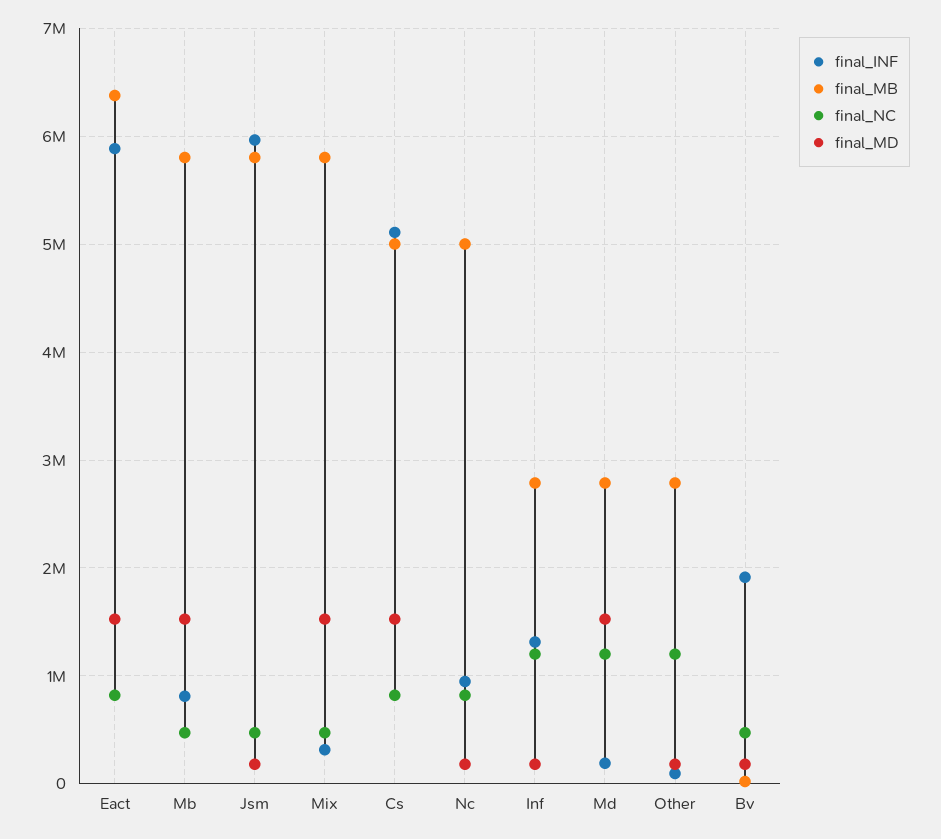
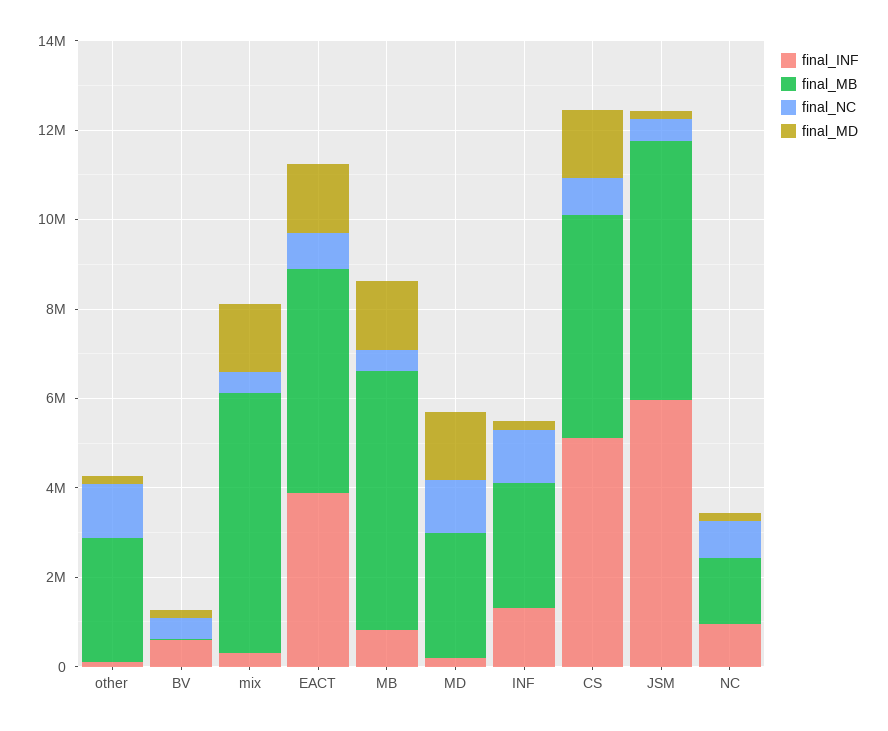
  {
    "final_INF": {
-     "Eact": 5900000,
+     "Eact": 4000000,
      "Mb": 800000,
      "Jsm": 6000000,
      "Mix": 300000,
      "Cs": 5100000,
      "Nc": 900000,
      "Inf": 1300000,
      "Md": 200000,
      "Other": 100000,
-     "Bv": 1900000
+     "Bv": 500000
    },
    "final_MB": {
-     "Eact": 6400000,
+     "Eact": 5000000,
      "Mb": 5800000,
      "Jsm": 5800000,
      "Mix": 5800000,
      "Cs": 5000000,
-     "Nc": 5000000,
+     "Nc": 1500000,
      "Inf": 2800000,
      "Md": 2800000,
      "Other": 2800000,
      "Bv": 0
    },
    "final_NC": {
      "Eact": 800000,
      "Mb": 500000,
      "Jsm": 500000,
      "Mix": 500000,
      "Cs": 800000,
      "Nc": 800000,
      "Inf": 1200000,
      "Md": 1200000,
      "Other": 1200000,
      "Bv": 500000
    },
    "final_MD": {
      "Eact": 1500000,
      "Mb": 1500000,
      "Jsm": 200000,
      "Mix": 1500000,
      "Cs": 1500000,
      "Nc": 200000,
      "Inf": 200000,
      "Md": 1500000,
      "Other": 200000,
      "Bv": 200000
    }
  }

